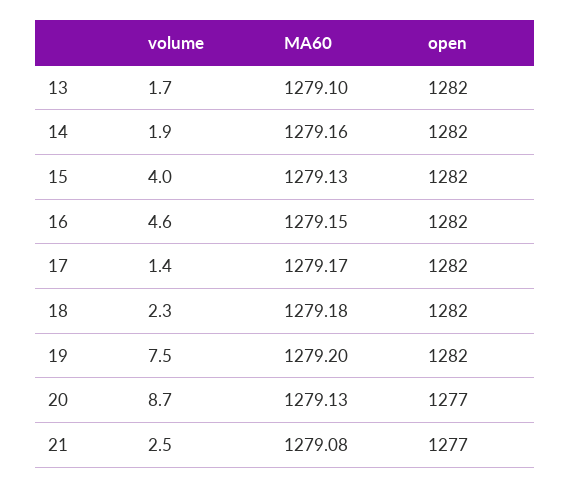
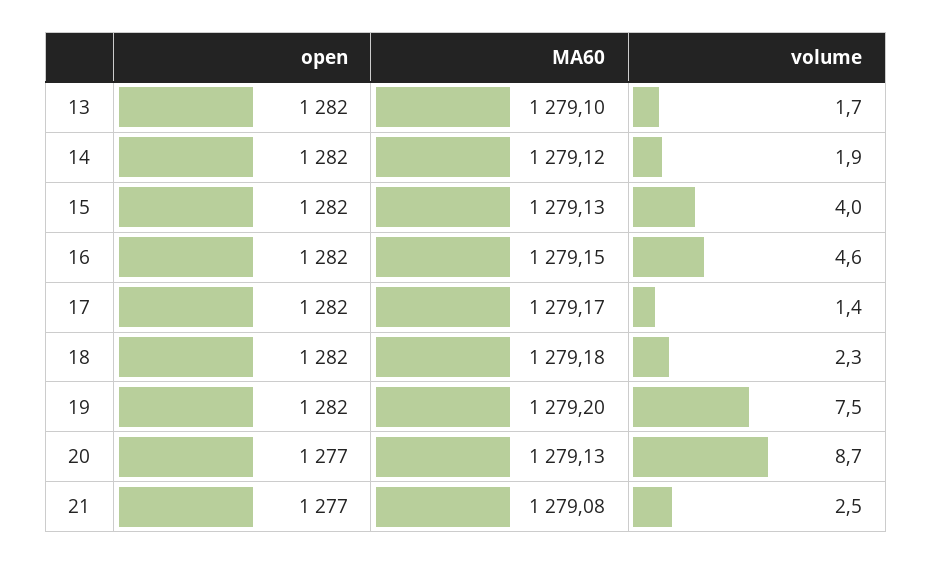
  {
    "volume": {
      "13": 1.7,
      "14": 1.9,
      "15": 4,
      "16": 4.6,
      "17": 1.4,
      "18": 2.3,
      "19": 7.5,
      "20": 8.7,
      "21": 2.5
    },
    "MA60": {
      "13": 1279.1,
-     "14": 1279.16,
+     "14": 1279.12,
      "15": 1279.13,
      "16": 1279.15,
      "17": 1279.17,
      "18": 1279.18,
      "19": 1279.2,
      "20": 1279.13,
      "21": 1279.08
    },
    "open": {
      "13": 1282,
      "14": 1282,
      "15": 1282,
      "16": 1282,
      "17": 1282,
      "18": 1282,
      "19": 1282,
      "20": 1277,
      "21": 1277
    }
  }

